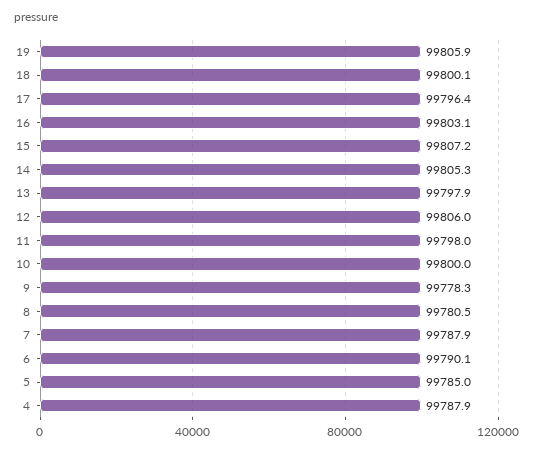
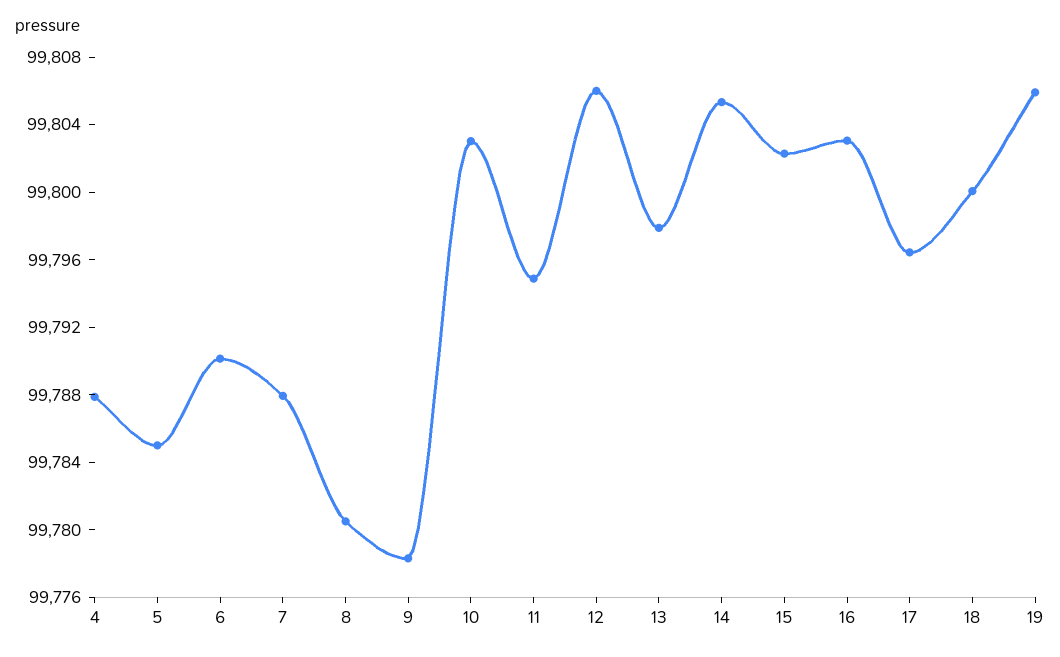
  {
    "19": 99805.9,
    "18": 99800.1,
    "17": 99796.4,
    "16": 99803.1,
-   "15": 99807.2,
+   "15": 99802,
    "14": 99805.3,
    "13": 99797.9,
    "12": 99806,
-   "11": 99798,
+   "11": 99795,
-   "10": 99800,
+   "10": 99803,
    "9": 99778.3,
    "8": 99780.5,
    "7": 99787.9,
    "6": 99790.1,
    "5": 99785,
    "4": 99787.9
  }

